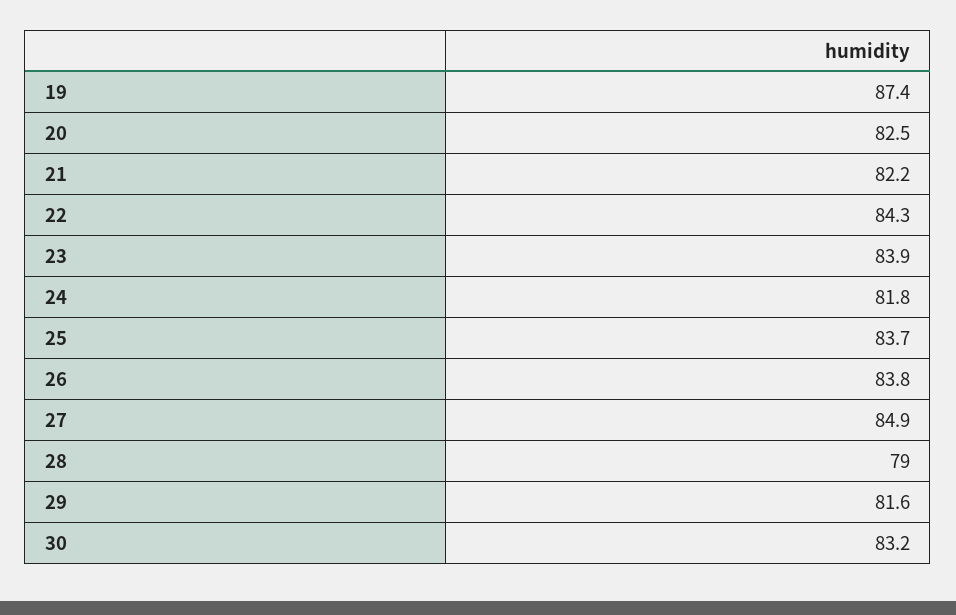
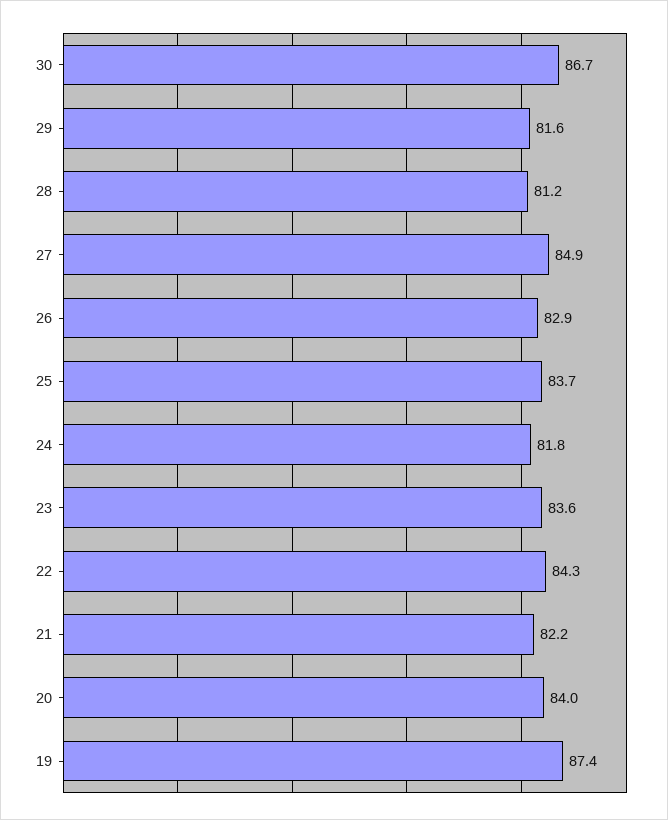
  {
    "19": 87.4,
-   "20": 82.5,
+   "20": 84,
    "21": 82.2,
    "22": 84.3,
-   "23": 83.9,
+   "23": 83.6,
    "24": 81.8,
    "25": 83.7,
-   "26": 83.8,
+   "26": 82.9,
    "27": 84.9,
-   "28": 79,
+   "28": 81.2,
    "29": 81.6,
-   "30": 83.2
+   "30": 86.7
  }

